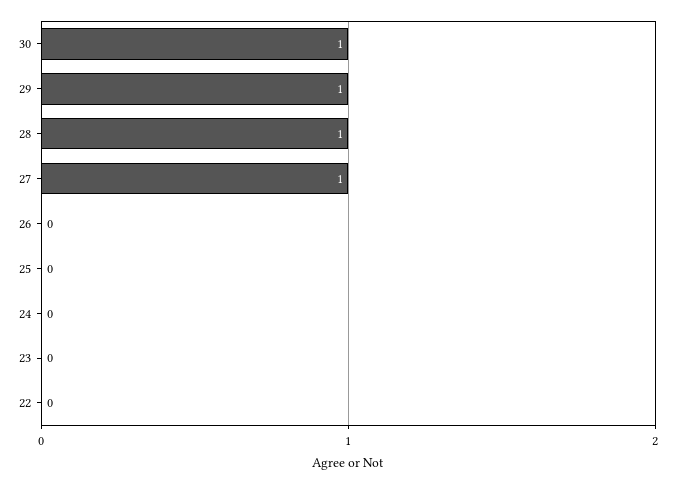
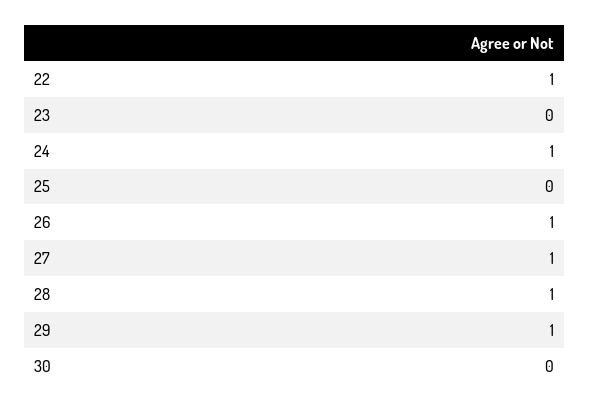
  {
-   "30": 1,
+   "30": 0,
    "29": 1,
    "28": 1,
    "27": 1,
-   "26": 0,
+   "26": 1,
    "25": 0,
-   "24": 0,
+   "24": 1,
    "23": 0,
-   "22": 0
+   "22": 1
  }

